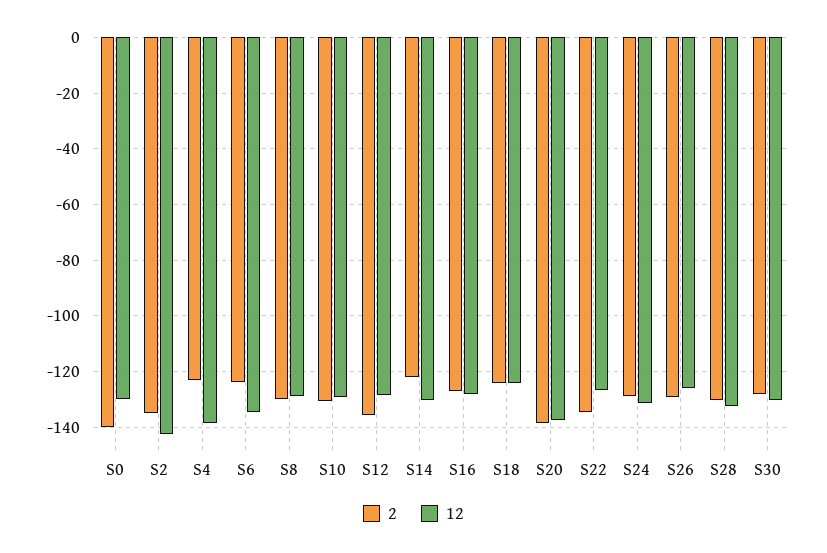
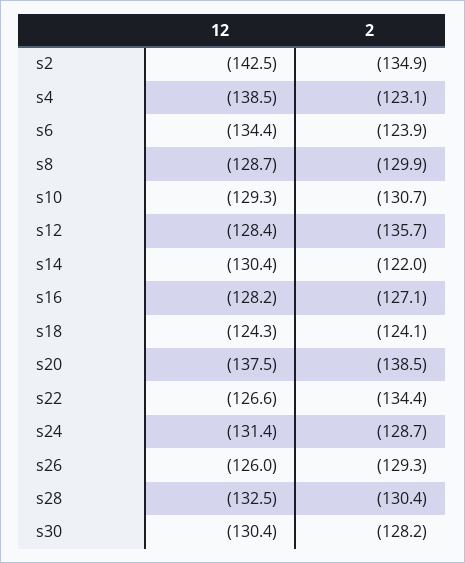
  {
    "2": {
-     "S0": -140,
      "S2": -134.9,
      "S4": -123.1,
      "S6": -123.9,
      "S8": -129.9,
      "S10": -130.7,
      "S12": -135.7,
      "S14": -122,
      "S16": -127.1,
      "S18": -124.1,
      "S20": -138.5,
      "S22": -134.4,
      "S24": -128.7,
      "S26": -129.3,
      "S28": -130.4,
      "S30": -128.2
    },
    "12": {
-     "S0": -130,
      "S2": -142.5,
      "S4": -138.5,
      "S6": -134.4,
      "S8": -128.7,
      "S10": -129.3,
      "S12": -128.4,
      "S14": -130.4,
      "S16": -128.2,
      "S18": -124.3,
      "S20": -137.5,
      "S22": -126.6,
      "S24": -131.4,
      "S26": -126,
      "S28": -132.5,
      "S30": -130.4
    }
  }

